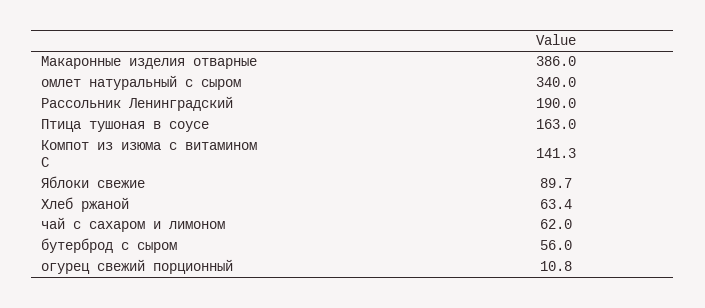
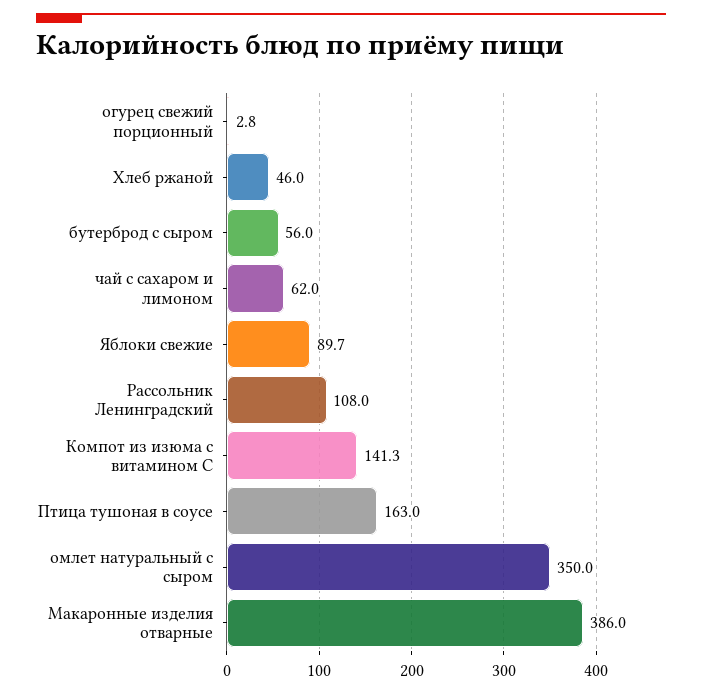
  {
    "Макаронные изделия отварные": 386,
-   "омлет натуральный с сыром": 340,
+   "омлет натуральный с сыром": 350,
-   "Рассольник Ленинградский": 190,
+   "Рассольник Ленинградский": 108,
    "Птица тушоная в соусе": 163,
    "Компот из изюма с витамином С": 141.3,
    "Яблоки свежие": 89.7,
-   "Хлеб ржаной": 63.4,
+   "Хлеб ржаной": 46,
    "чай с сахаром и лимоном": 62,
    "бутерброд с сыром": 56,
-   "огурец свежий порционный": 10.8
+   "огурец свежий порционный": 2.8
  }

